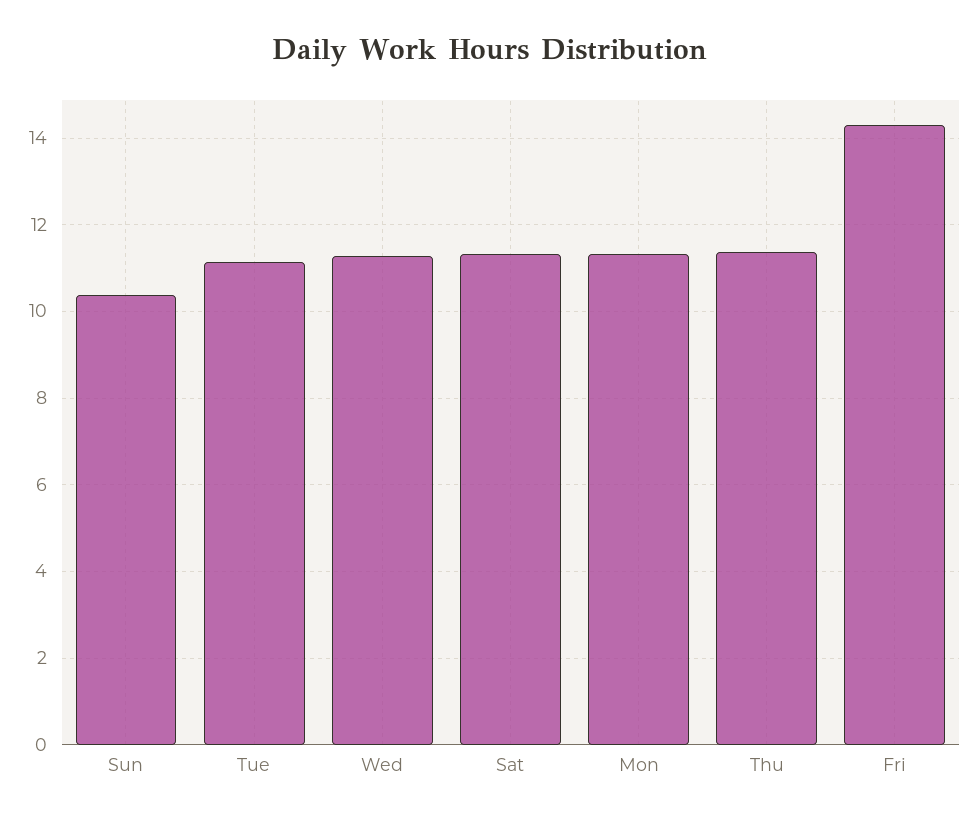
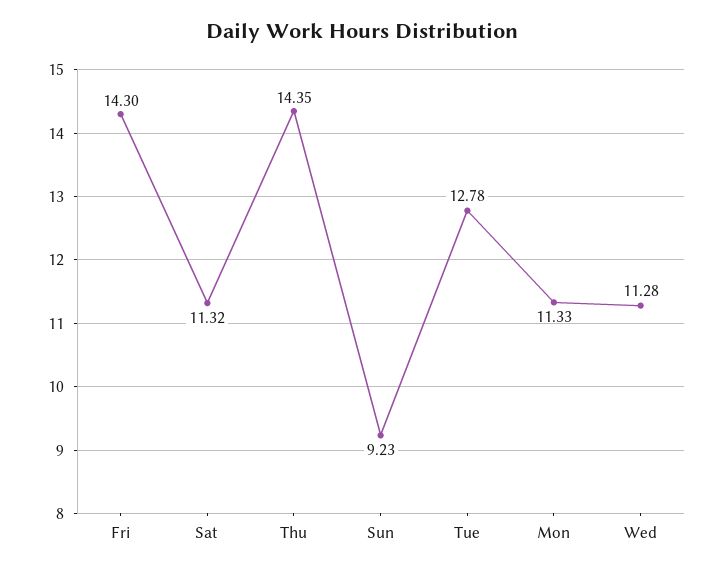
  {
-   "Sun": 10.4,
+   "Sun": 9.23,
-   "Tue": 11.2,
+   "Tue": 12.78,
    "Wed": 11.28,
    "Sat": 11.32,
    "Mon": 11.33,
-   "Thu": 11.4,
+   "Thu": 14.35,
    "Fri": 14.3
  }

